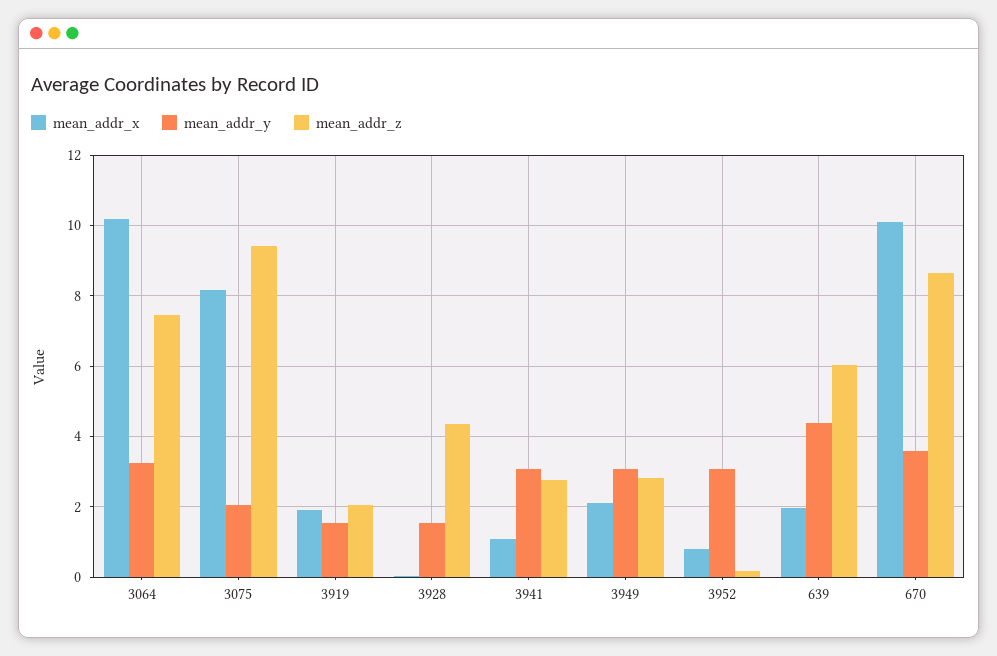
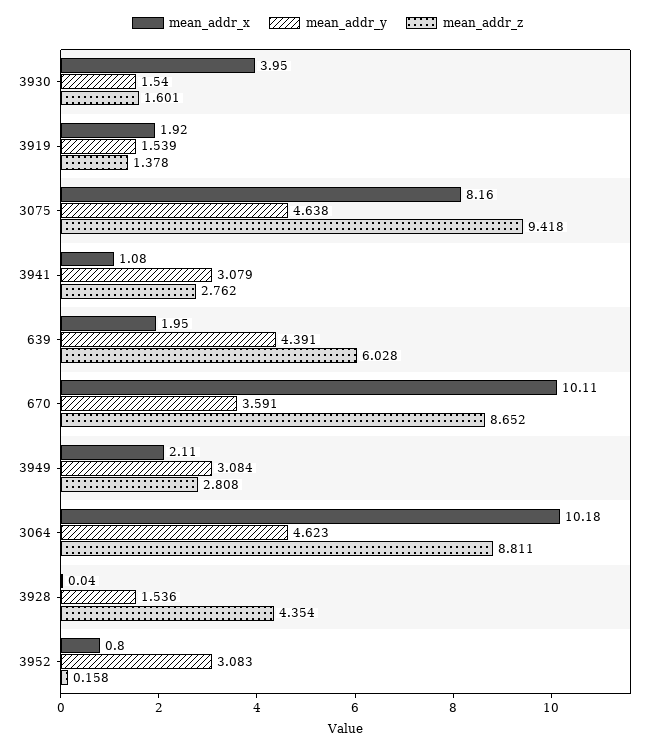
  {
    "mean_addr_x": {
      "3064": 10.18,
      "3075": 8.16,
      "3919": 1.92,
      "3928": 0.04,
      "3941": 1.08,
      "3949": 2.11,
      "3952": 0.8,
      "639": 1.95,
-     "670": 10.11
+     "670": 10.11,
+     "3930": 3.95
    },
    "mean_addr_y": {
-     "3064": 3.2,
+     "3064": 4.623,
-     "3075": 2,
+     "3075": 4.638,
      "3919": 1.539,
      "3928": 1.536,
      "3941": 3.079,
      "3949": 3.084,
      "3952": 3.083,
      "639": 4.391,
-     "670": 3.591
+     "670": 3.591,
+     "3930": 1.54
    },
    "mean_addr_z": {
-     "3064": 7.4,
+     "3064": 8.811,
      "3075": 9.418,
-     "3919": 2,
+     "3919": 1.378,
      "3928": 4.354,
      "3941": 2.762,
      "3949": 2.808,
      "3952": 0.158,
      "639": 6.028,
-     "670": 8.652
+     "670": 8.652,
+     "3930": 1.601
    }
  }

